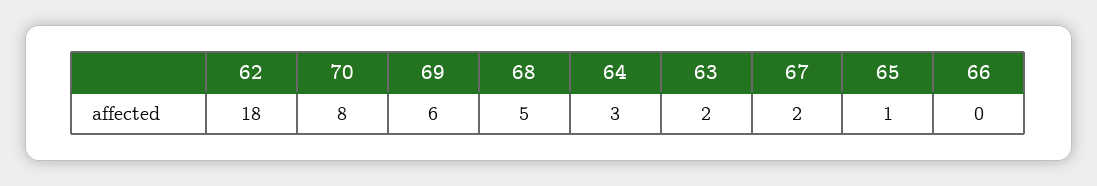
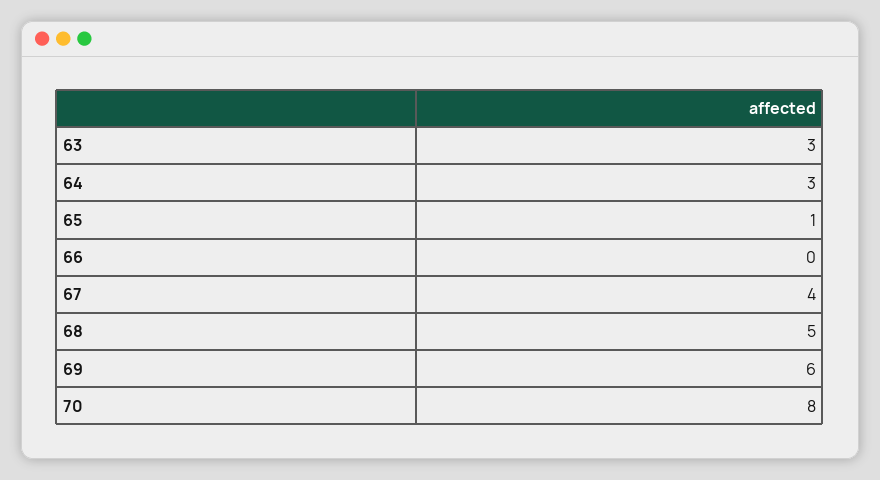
  {
-   "62": 18,
    "70": 8,
    "69": 6,
    "68": 5,
    "64": 3,
-   "63": 2,
+   "63": 3,
-   "67": 2,
+   "67": 4,
    "65": 1,
    "66": 0
  }

